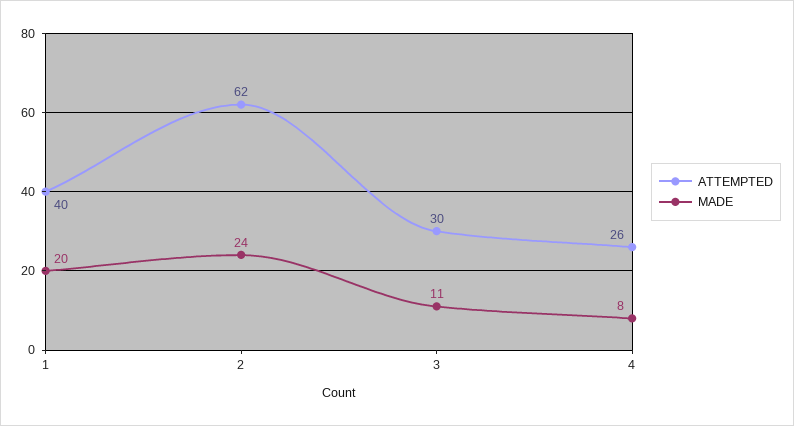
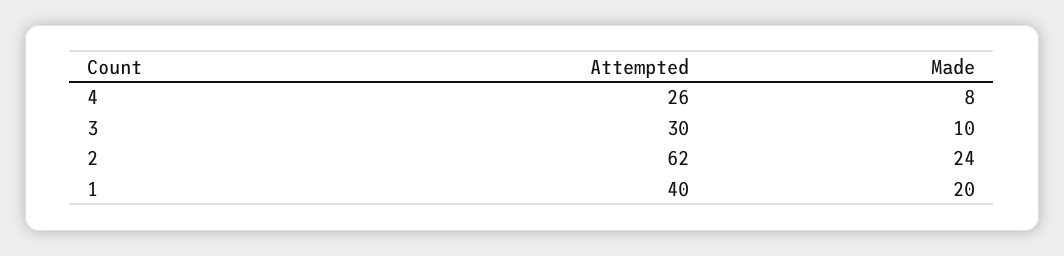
  {
    "ATTEMPTED": {
      "1": 40,
      "2": 62,
      "3": 30,
      "4": 26
    },
    "MADE": {
      "1": 20,
      "2": 24,
-     "3": 11,
+     "3": 10,
      "4": 8
    }
  }

